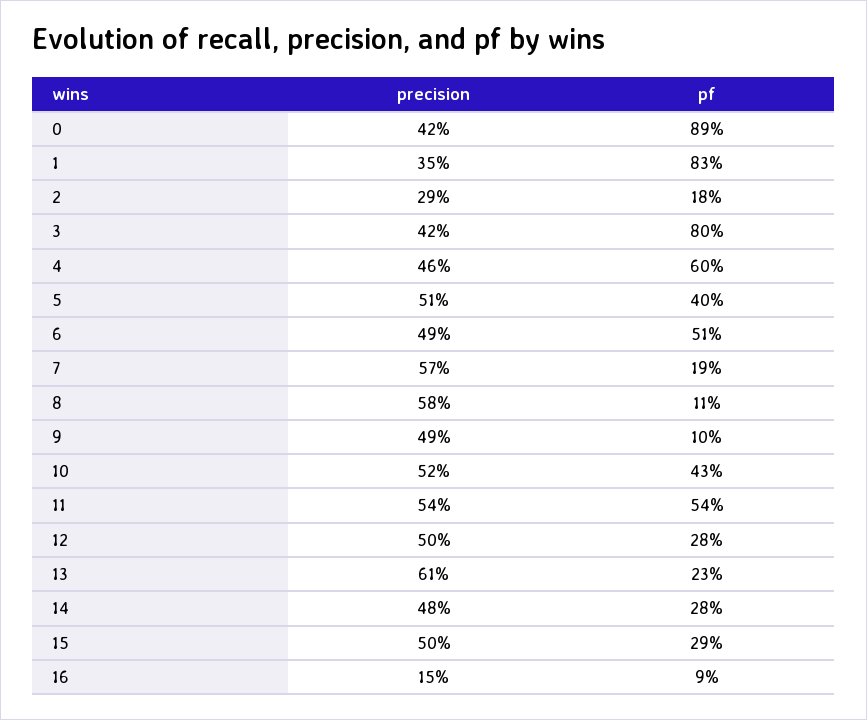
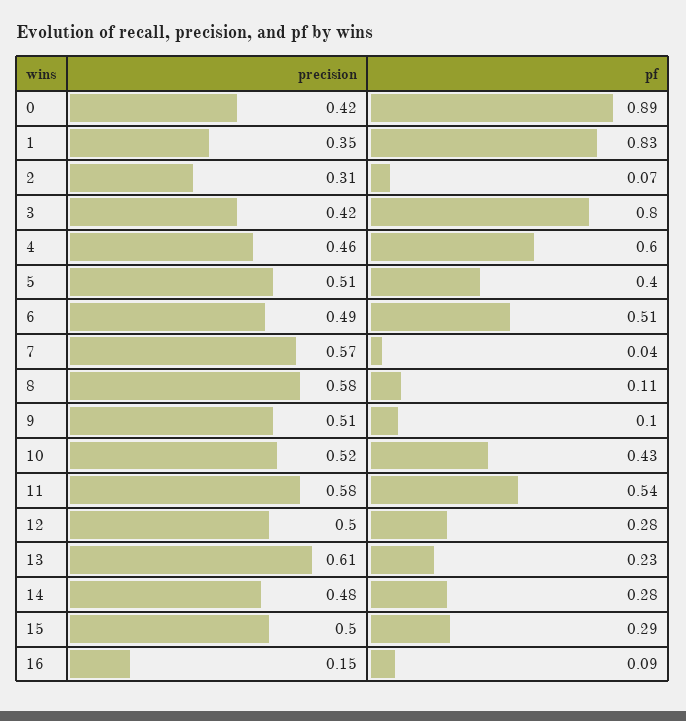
  {
    "precision": {
      "0": 0.42,
      "1": 0.35,
-     "2": 0.29,
+     "2": 0.31,
      "3": 0.42,
      "4": 0.46,
      "5": 0.51,
      "6": 0.49,
      "7": 0.57,
      "8": 0.58,
-     "9": 0.49,
+     "9": 0.51,
      "10": 0.52,
-     "11": 0.54,
+     "11": 0.58,
      "12": 0.5,
      "13": 0.61,
      "14": 0.48,
      "15": 0.5,
      "16": 0.15
    },
    "pf": {
      "0": 0.89,
      "1": 0.83,
-     "2": 0.18,
+     "2": 0.07,
      "3": 0.8,
      "4": 0.6,
      "5": 0.4,
      "6": 0.51,
-     "7": 0.19,
+     "7": 0.04,
      "8": 0.11,
      "9": 0.1,
      "10": 0.43,
      "11": 0.54,
      "12": 0.28,
      "13": 0.23,
      "14": 0.28,
      "15": 0.29,
      "16": 0.09
    }
  }

